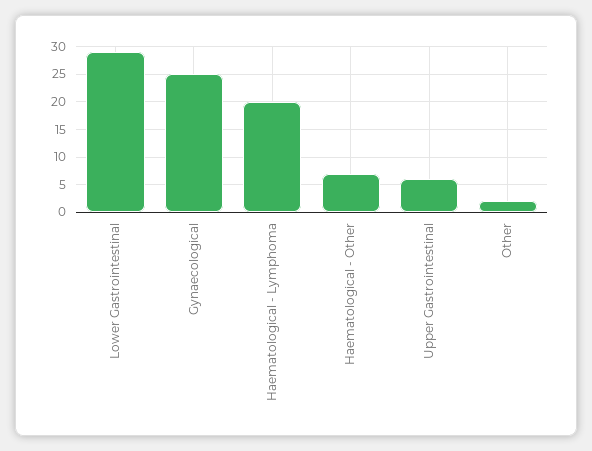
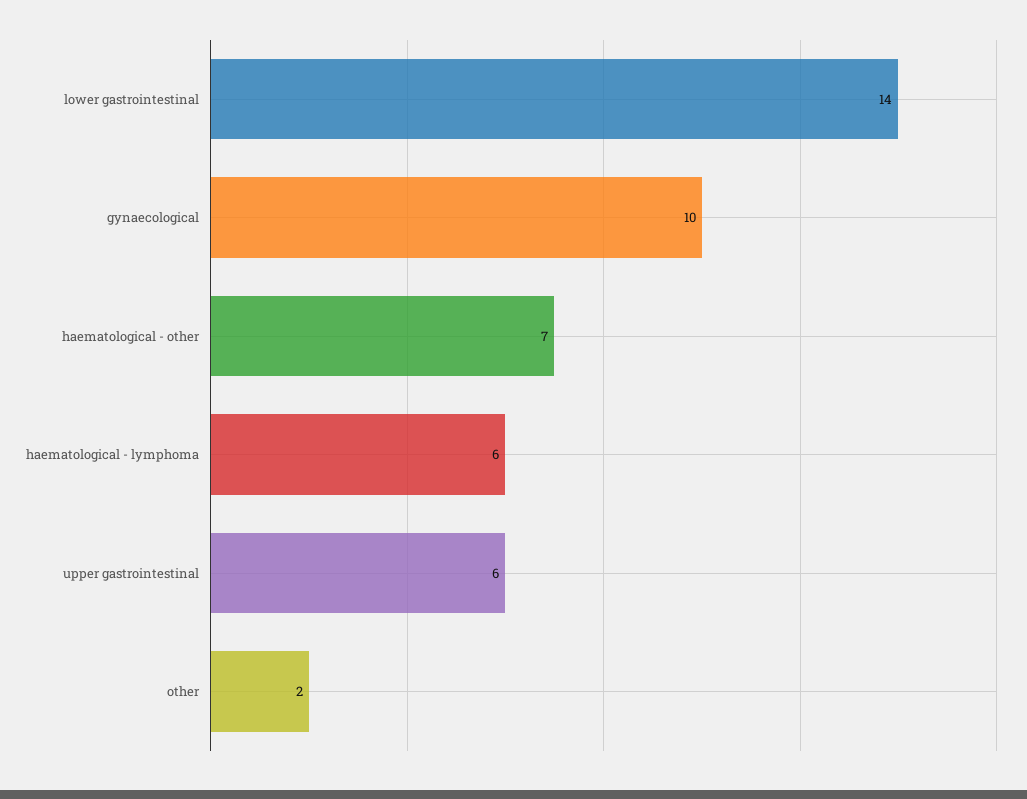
  {
-   "Lower Gastrointestinal": 30,
+   "Lower Gastrointestinal": 14,
-   "Gynaecological": 25,
+   "Gynaecological": 10,
-   "Haematological - Lymphoma": 20,
+   "Haematological - Lymphoma": 6,
    "Haematological - Other": 7,
    "Upper Gastrointestinal": 6,
    "Other": 2
  }

